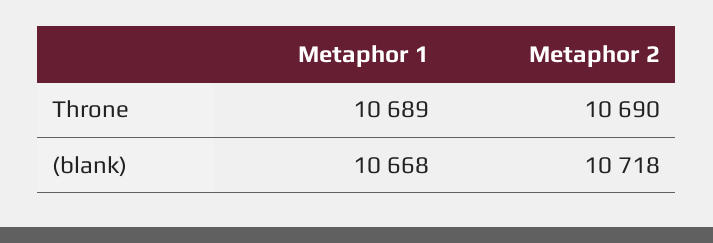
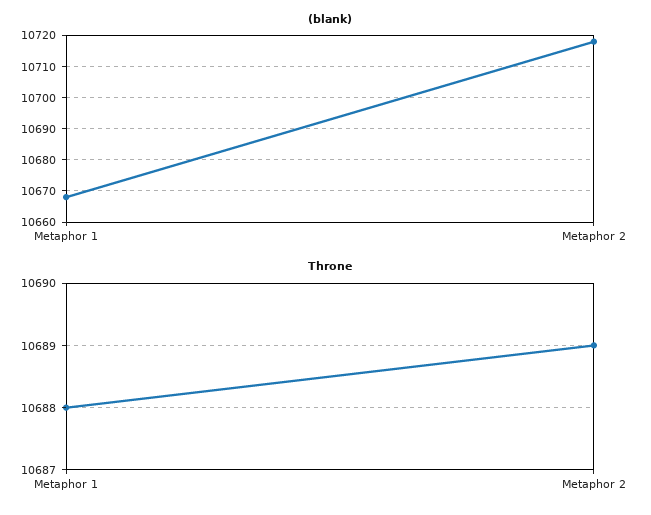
  {
    "Throne": {
-     "Metaphor 1": 10689,
+     "Metaphor 1": 10688,
-     "Metaphor 2": 10690
+     "Metaphor 2": 10689
    },
    "(blank)": {
      "Metaphor 1": 10668,
      "Metaphor 2": 10718
    }
  }

